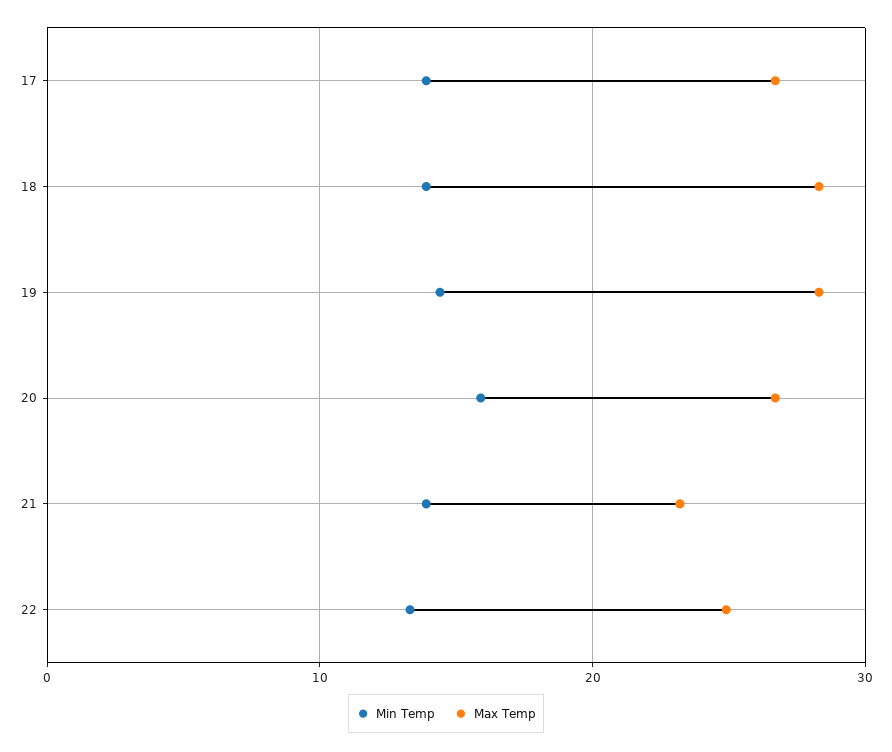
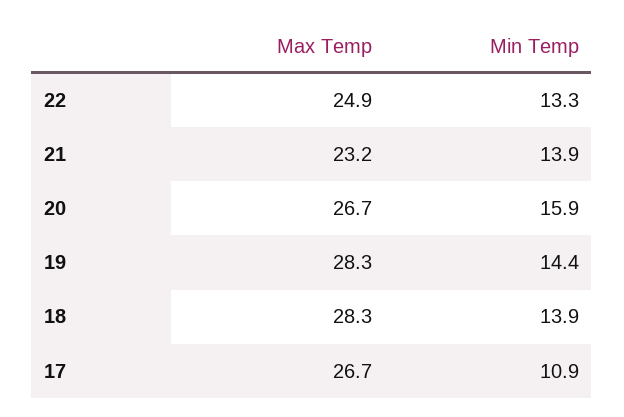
  {
    "Min Temp": {
-     "17": 14,
+     "17": 10.9,
      "18": 13.9,
      "19": 14.4,
      "20": 15.9,
      "21": 13.9,
      "22": 13.3
    },
    "Max Temp": {
      "17": 26.7,
      "18": 28.3,
      "19": 28.3,
      "20": 26.7,
      "21": 23.2,
      "22": 24.9
    }
  }

